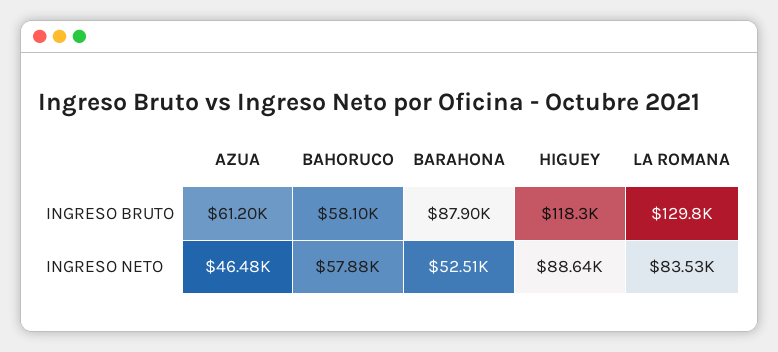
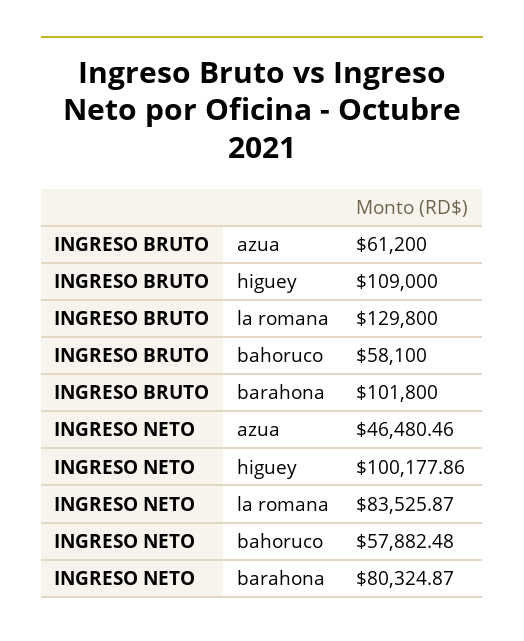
  {
    "AZUA": {
      "INGRESO BRUTO": 61200,
      "INGRESO NETO": 46480.46
    },
    "BAHORUCO": {
      "INGRESO BRUTO": 58100,
      "INGRESO NETO": 57882.48
    },
    "BARAHONA": {
-     "INGRESO BRUTO": 87900,
+     "INGRESO BRUTO": 101800,
-     "INGRESO NETO": 52510
+     "INGRESO NETO": 80324.87
    },
    "HIGUEY": {
-     "INGRESO BRUTO": 118300,
+     "INGRESO BRUTO": 109000,
-     "INGRESO NETO": 88640
+     "INGRESO NETO": 100177.86
    },
    "LA ROMANA": {
      "INGRESO BRUTO": 129800,
      "INGRESO NETO": 83525.87
    }
  }

